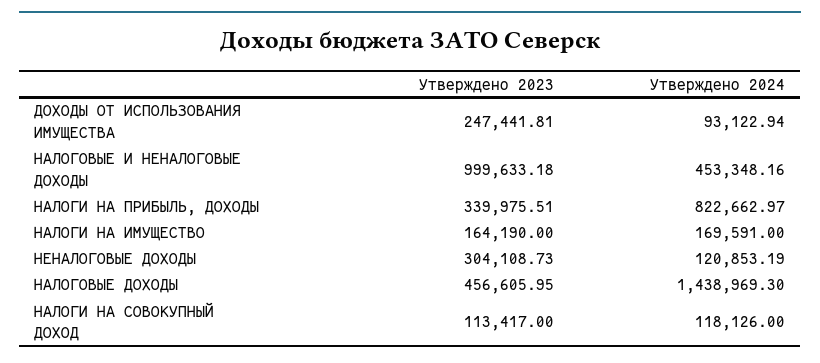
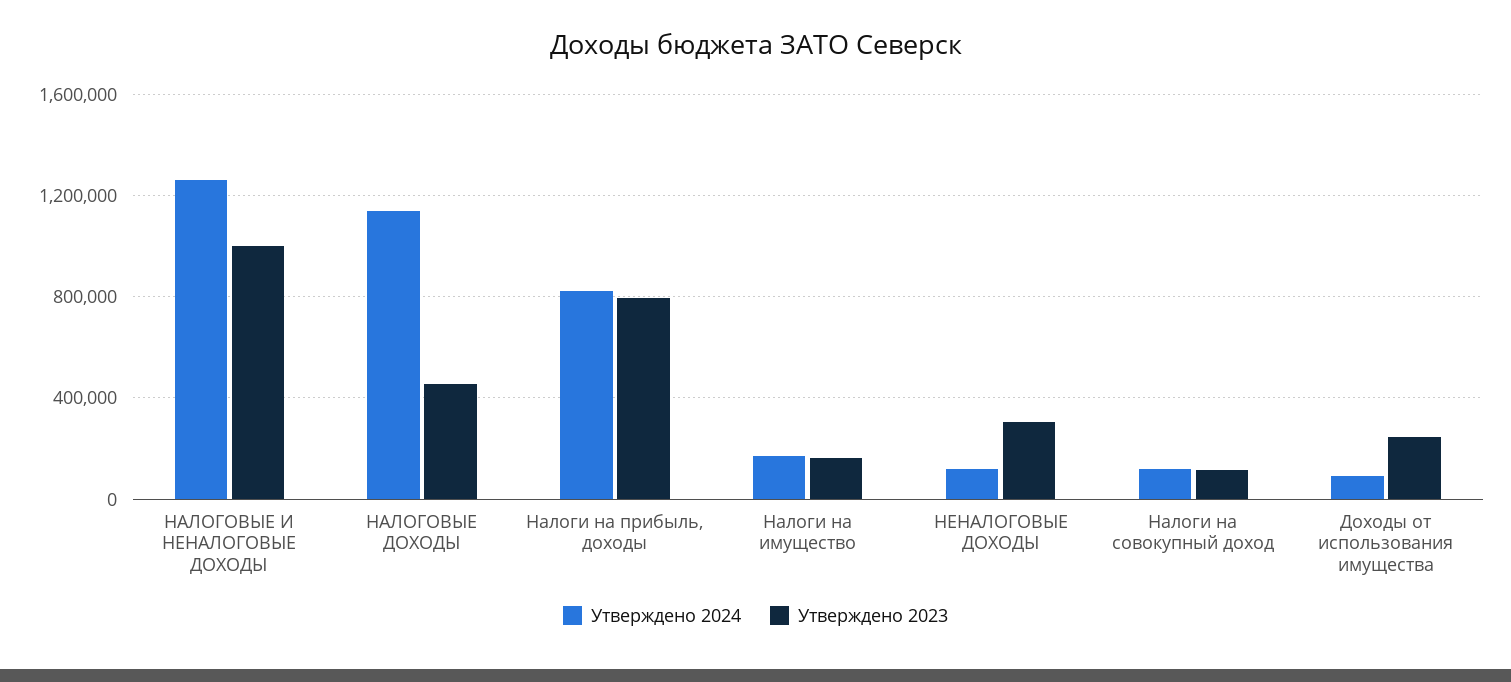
  {
    "Утверждено 2023": {
      "ДОХОДЫ ОТ ИСПОЛЬЗОВАНИЯ ИМУЩЕСТВА": 247441.81,
      "НАЛОГОВЫЕ И НЕНАЛОГОВЫЕ ДОХОДЫ": 999633.18,
-     "НАЛОГИ НА ПРИБЫЛЬ, ДОХОДЫ": 339975.51,
+     "НАЛОГИ НА ПРИБЫЛЬ, ДОХОДЫ": 800000,
      "НАЛОГИ НА ИМУЩЕСТВО": 164190,
      "НЕНАЛОГОВЫЕ ДОХОДЫ": 304108.73,
      "НАЛОГОВЫЕ ДОХОДЫ": 456605.95,
      "НАЛОГИ НА СОВОКУПНЫЙ ДОХОД": 113417
    },
    "Утверждено 2024": {
      "ДОХОДЫ ОТ ИСПОЛЬЗОВАНИЯ ИМУЩЕСТВА": 93122.94,
-     "НАЛОГОВЫЕ И НЕНАЛОГОВЫЕ ДОХОДЫ": 453348.16,
+     "НАЛОГОВЫЕ И НЕНАЛОГОВЫЕ ДОХОДЫ": 1250000,
      "НАЛОГИ НА ПРИБЫЛЬ, ДОХОДЫ": 822662.97,
      "НАЛОГИ НА ИМУЩЕСТВО": 169591,
      "НЕНАЛОГОВЫЕ ДОХОДЫ": 120853.19,
-     "НАЛОГОВЫЕ ДОХОДЫ": 1438969.3,
+     "НАЛОГОВЫЕ ДОХОДЫ": 1150000,
      "НАЛОГИ НА СОВОКУПНЫЙ ДОХОД": 118126
    }
  }

